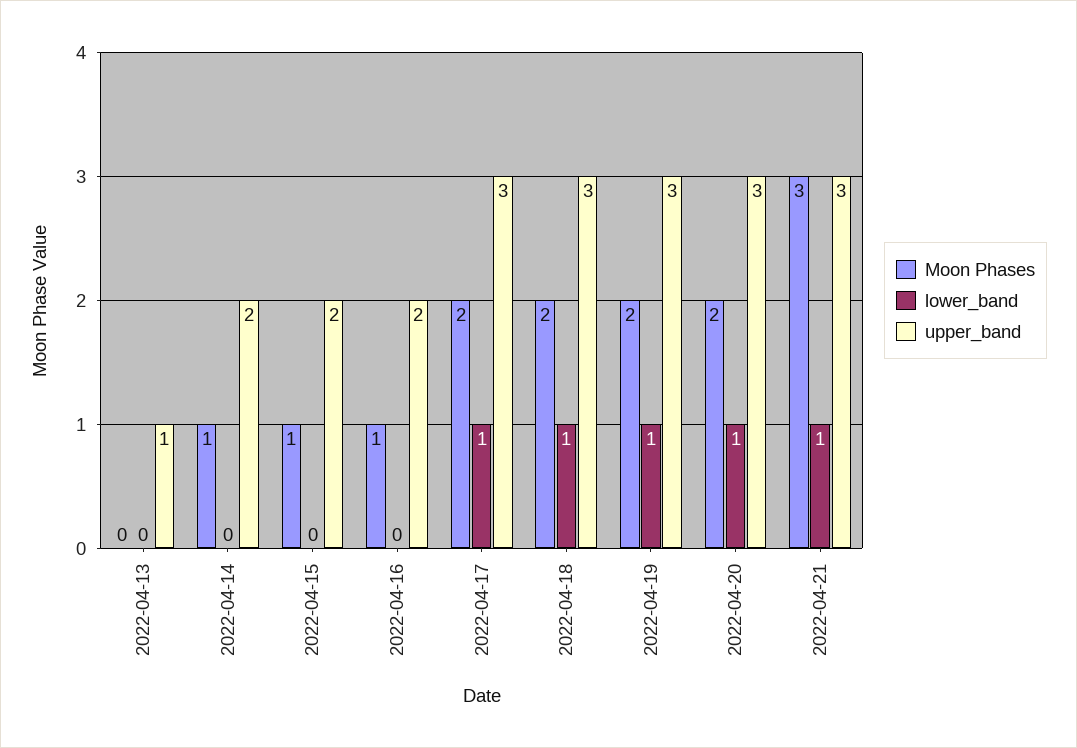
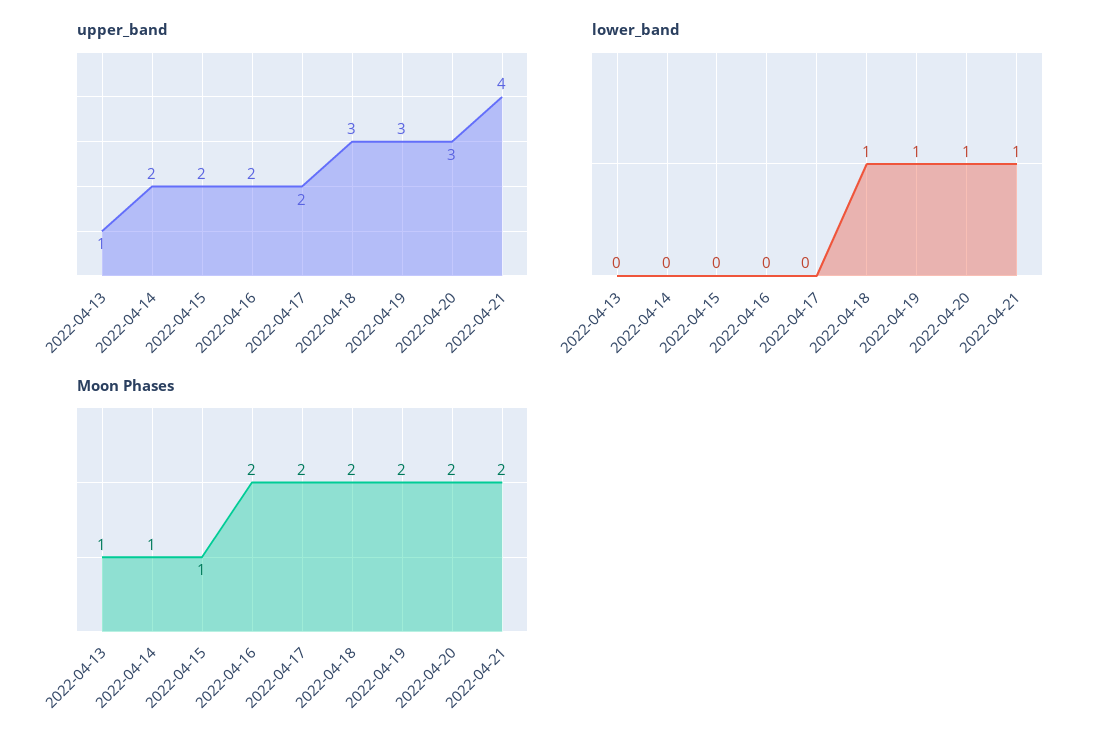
  {
    "Moon Phases": {
-     "2022-04-13": 0,
+     "2022-04-13": 1,
      "2022-04-14": 1,
      "2022-04-15": 1,
-     "2022-04-16": 1,
+     "2022-04-16": 2,
      "2022-04-17": 2,
      "2022-04-18": 2,
      "2022-04-19": 2,
      "2022-04-20": 2,
-     "2022-04-21": 3
+     "2022-04-21": 2
    },
    "lower_band": {
      "2022-04-13": 0,
      "2022-04-14": 0,
      "2022-04-15": 0,
      "2022-04-16": 0,
-     "2022-04-17": 1,
+     "2022-04-17": 0,
      "2022-04-18": 1,
      "2022-04-19": 1,
      "2022-04-20": 1,
      "2022-04-21": 1
    },
    "upper_band": {
      "2022-04-13": 1,
      "2022-04-14": 2,
      "2022-04-15": 2,
      "2022-04-16": 2,
-     "2022-04-17": 3,
+     "2022-04-17": 2,
      "2022-04-18": 3,
      "2022-04-19": 3,
      "2022-04-20": 3,
-     "2022-04-21": 3
+     "2022-04-21": 4
    }
  }

